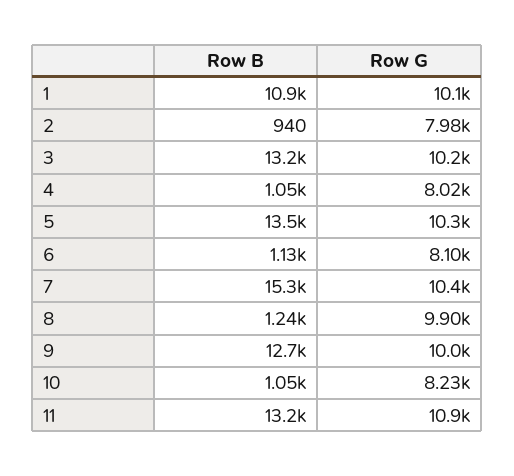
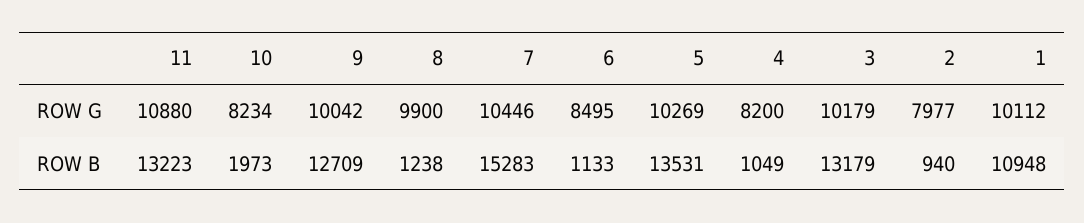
  {
    "Row B": {
      "1": 10948,
      "2": 940,
      "3": 13179,
      "4": 1049,
      "5": 13531,
      "6": 1133,
      "7": 15283,
      "8": 1238,
      "9": 12709,
-     "10": 1050,
+     "10": 1973,
      "11": 13223
    },
    "Row G": {
      "1": 10112,
      "2": 7977,
      "3": 10179,
-     "4": 8020,
+     "4": 8200,
      "5": 10269,
-     "6": 8100,
+     "6": 8495,
      "7": 10446,
      "8": 9900,
      "9": 10042,
      "10": 8234,
      "11": 10880
    }
  }

